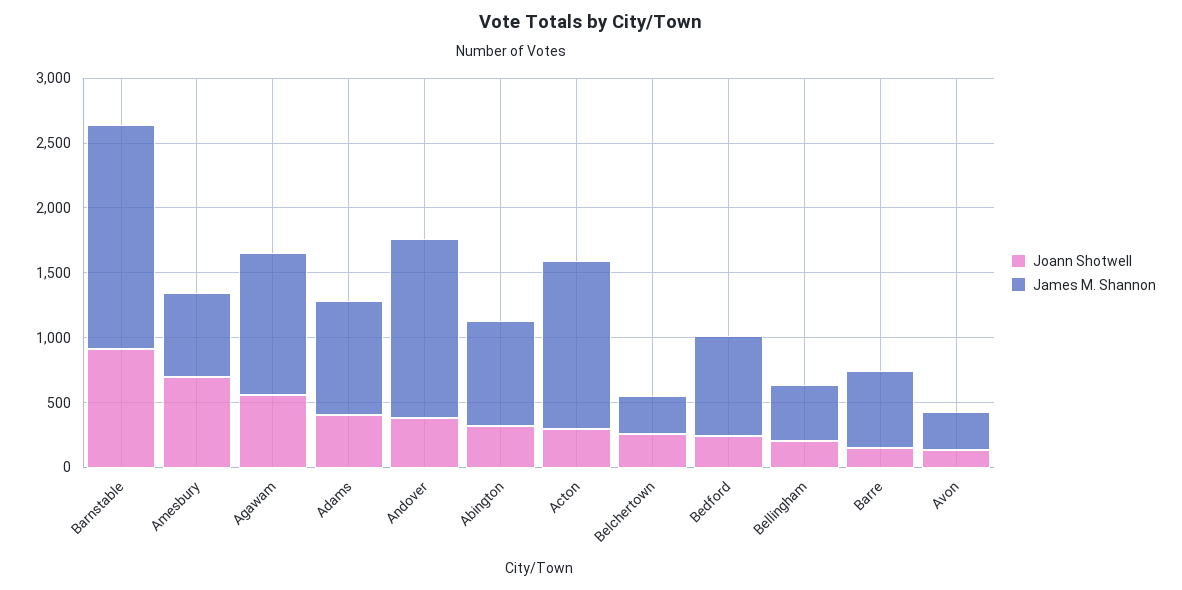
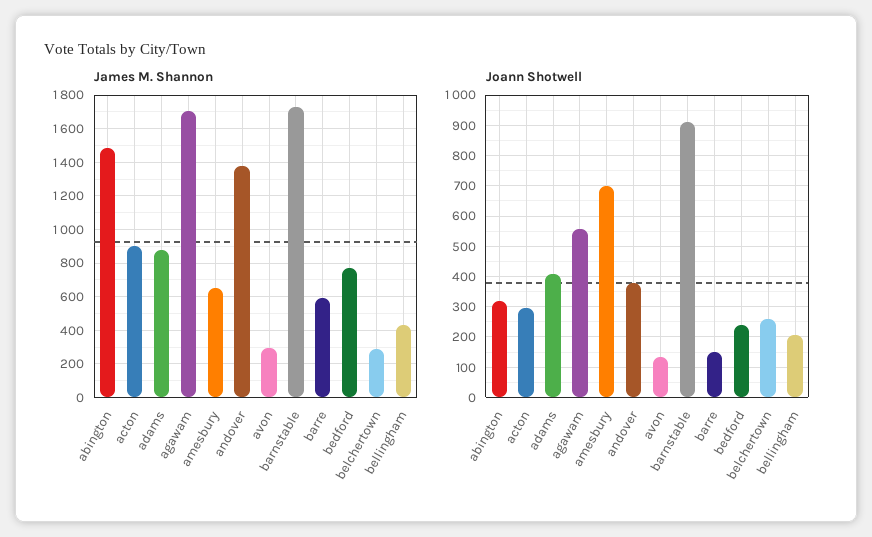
  {
    "Joann Shotwell": {
      "Barnstable": 920,
      "Amesbury": 700,
      "Agawam": 560,
      "Adams": 400,
      "Andover": 380,
      "Abington": 320,
      "Acton": 300,
      "Belchertown": 260,
      "Bedford": 240,
      "Bellingham": 200,
      "Barre": 160,
      "Avon": 140
    },
    "James M. Shannon": {
      "Barnstable": 1750,
      "Amesbury": 650,
-     "Agawam": 1100,
+     "Agawam": 1700,
      "Adams": 900,
      "Andover": 1400,
-     "Abington": 800,
+     "Abington": 1500,
-     "Acton": 1300,
+     "Acton": 900,
      "Belchertown": 300,
      "Bedford": 750,
      "Bellingham": 450,
      "Barre": 600,
      "Avon": 300
    }
  }

